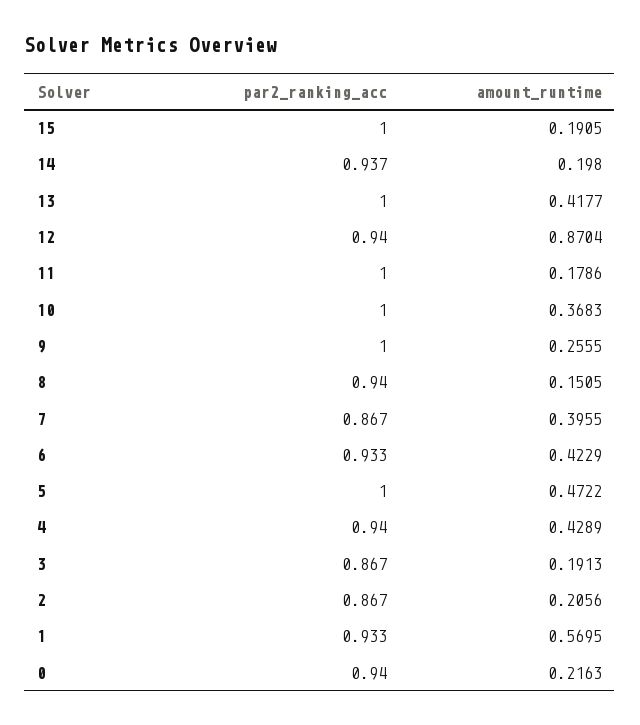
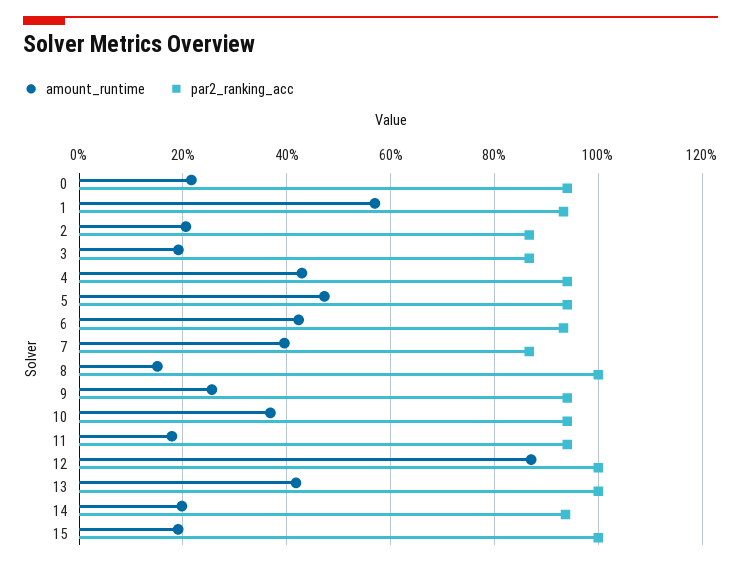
  {
    "par2_ranking_acc": {
      "15": 1,
      "14": 0.937,
      "13": 1,
-     "12": 0.94,
+     "12": 1,
-     "11": 1,
+     "11": 0.94,
-     "10": 1,
+     "10": 0.94,
-     "9": 1,
+     "9": 0.94,
-     "8": 0.94,
+     "8": 1,
      "7": 0.867,
      "6": 0.933,
-     "5": 1,
+     "5": 0.94,
      "4": 0.94,
      "3": 0.867,
      "2": 0.867,
      "1": 0.933,
      "0": 0.94
    },
    "amount_runtime": {
      "15": 0.1905,
      "14": 0.198,
      "13": 0.4177,
      "12": 0.8704,
      "11": 0.1786,
      "10": 0.3683,
      "9": 0.2555,
      "8": 0.1505,
      "7": 0.3955,
      "6": 0.4229,
      "5": 0.4722,
      "4": 0.4289,
      "3": 0.1913,
      "2": 0.2056,
      "1": 0.5695,
      "0": 0.2163
    }
  }

